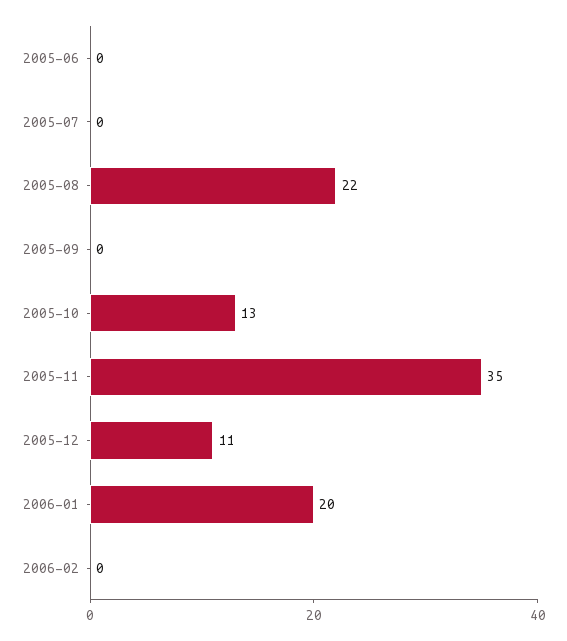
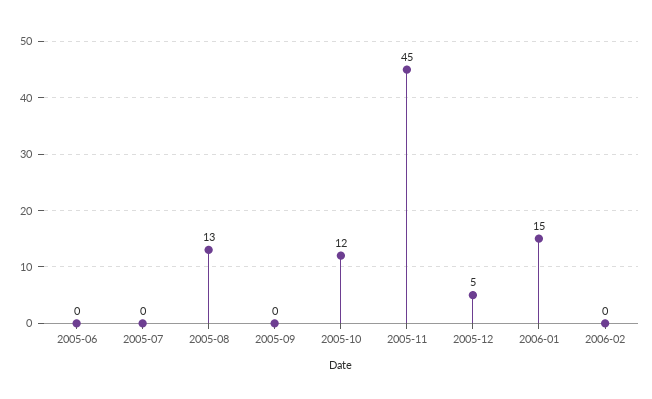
  {
    "2005-06": 0,
    "2005-07": 0,
-   "2005-08": 22,
+   "2005-08": 13,
    "2005-09": 0,
-   "2005-10": 13,
+   "2005-10": 12,
-   "2005-11": 35,
+   "2005-11": 45,
-   "2005-12": 11,
+   "2005-12": 5,
-   "2006-01": 20,
+   "2006-01": 15,
    "2006-02": 0
  }

